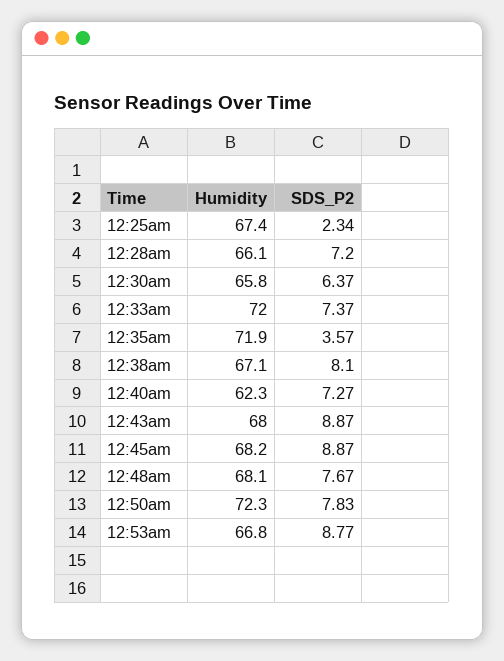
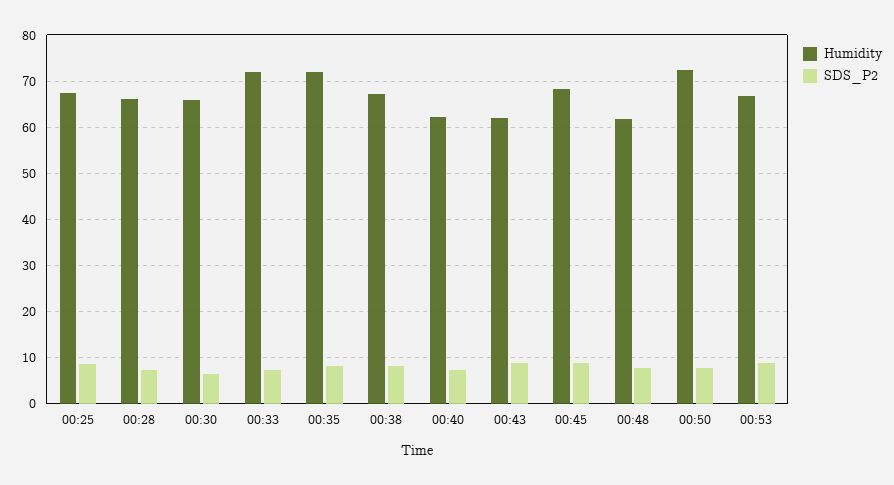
  {
    "Humidity": {
      "12:25am": 67.4,
      "12:28am": 66.1,
      "12:30am": 65.8,
      "12:33am": 72,
      "12:35am": 71.9,
      "12:38am": 67.1,
      "12:40am": 62.3,
-     "12:43am": 68,
+     "12:43am": 62,
      "12:45am": 68.2,
-     "12:48am": 68.1,
+     "12:48am": 62,
      "12:50am": 72.3,
      "12:53am": 66.8
    },
    "SDS_P2": {
-     "12:25am": 2.34,
+     "12:25am": 8,
      "12:28am": 7.2,
      "12:30am": 6.37,
      "12:33am": 7.37,
-     "12:35am": 3.57,
+     "12:35am": 8,
      "12:38am": 8.1,
      "12:40am": 7.27,
      "12:43am": 8.87,
      "12:45am": 8.87,
      "12:48am": 7.67,
      "12:50am": 7.83,
      "12:53am": 8.77
    }
  }

